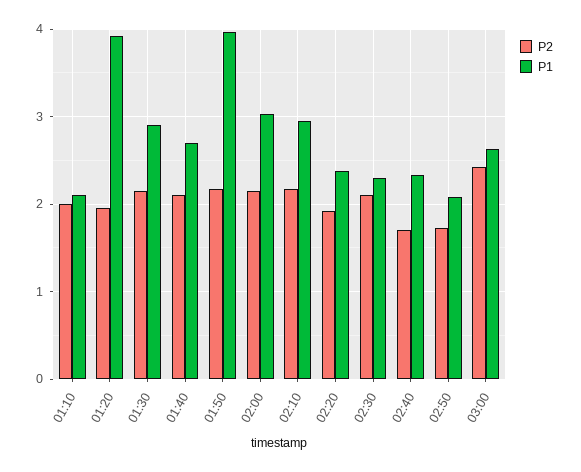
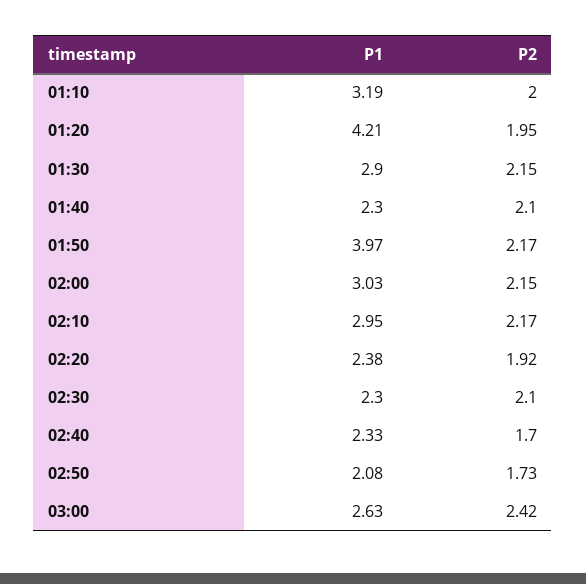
  {
    "P2": {
      "01:10": 2,
      "01:20": 1.95,
      "01:30": 2.15,
      "01:40": 2.1,
      "01:50": 2.17,
      "02:00": 2.15,
      "02:10": 2.17,
      "02:20": 1.92,
      "02:30": 2.1,
      "02:40": 1.7,
      "02:50": 1.73,
      "03:00": 2.42
    },
    "P1": {
-     "01:10": 2.1,
+     "01:10": 3.19,
-     "01:20": 3.9,
+     "01:20": 4.21,
      "01:30": 2.9,
-     "01:40": 2.7,
+     "01:40": 2.3,
      "01:50": 3.97,
      "02:00": 3.03,
      "02:10": 2.95,
      "02:20": 2.38,
      "02:30": 2.3,
      "02:40": 2.33,
      "02:50": 2.08,
      "03:00": 2.63
    }
  }

